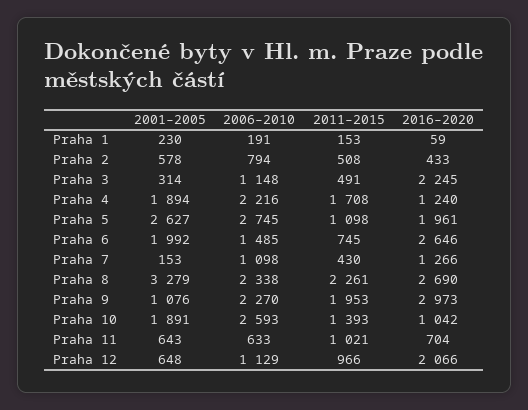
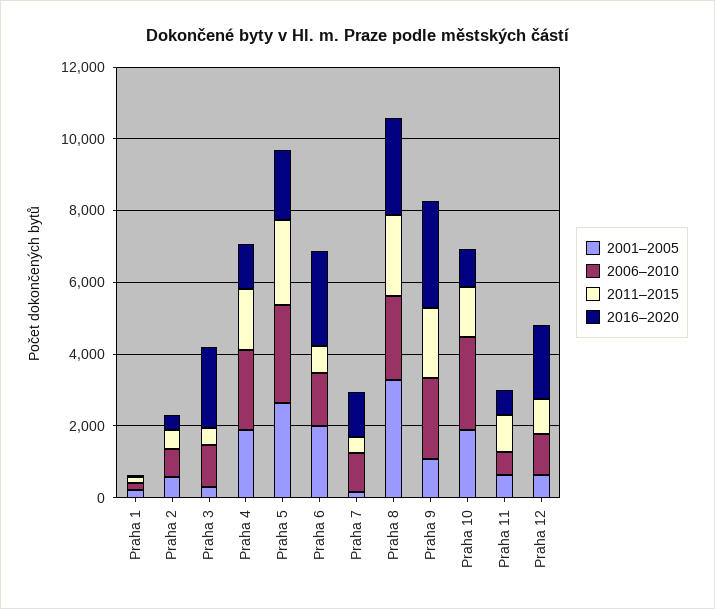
  {
    "2001–2005": {
      "Praha 1": 230,
      "Praha 2": 578,
      "Praha 3": 314,
      "Praha 4": 1894,
      "Praha 5": 2627,
      "Praha 6": 1992,
      "Praha 7": 153,
      "Praha 8": 3279,
      "Praha 9": 1076,
      "Praha 10": 1891,
      "Praha 11": 643,
      "Praha 12": 648
    },
    "2006–2010": {
      "Praha 1": 191,
      "Praha 2": 794,
      "Praha 3": 1148,
      "Praha 4": 2216,
      "Praha 5": 2745,
      "Praha 6": 1485,
      "Praha 7": 1098,
      "Praha 8": 2338,
      "Praha 9": 2270,
      "Praha 10": 2593,
      "Praha 11": 633,
      "Praha 12": 1129
    },
    "2011–2015": {
      "Praha 1": 153,
      "Praha 2": 508,
      "Praha 3": 491,
      "Praha 4": 1708,
-     "Praha 5": 1098,
+     "Praha 5": 2500,
      "Praha 6": 745,
      "Praha 7": 430,
      "Praha 8": 2261,
      "Praha 9": 1953,
      "Praha 10": 1393,
      "Praha 11": 1021,
      "Praha 12": 966
    },
    "2016–2020": {
      "Praha 1": 59,
      "Praha 2": 433,
      "Praha 3": 2245,
      "Praha 4": 1240,
      "Praha 5": 1961,
      "Praha 6": 2646,
      "Praha 7": 1266,
      "Praha 8": 2690,
      "Praha 9": 2973,
      "Praha 10": 1042,
      "Praha 11": 704,
      "Praha 12": 2066
    }
  }

